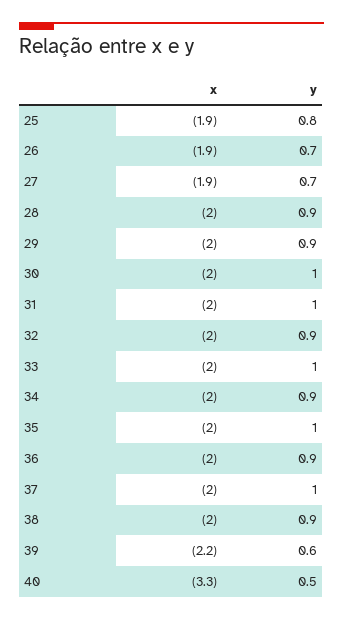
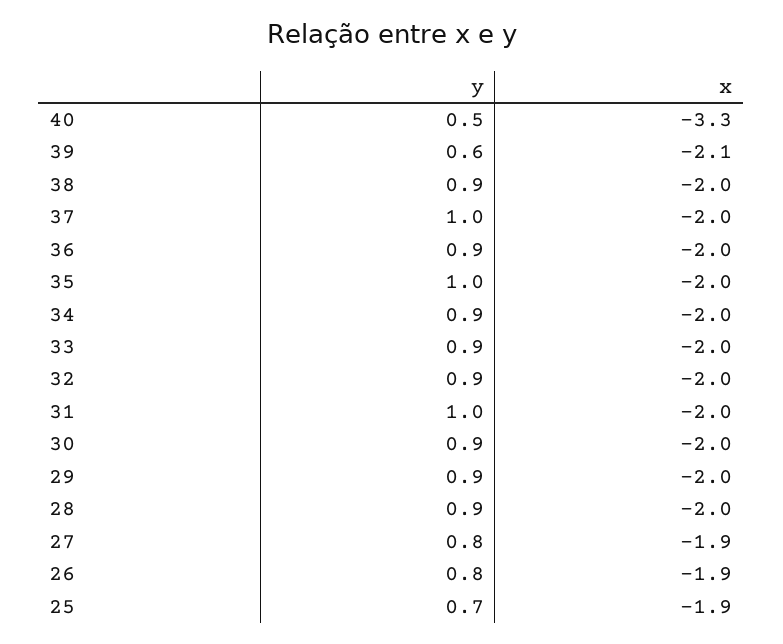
  {
    "x": {
      "25": -1.9,
      "26": -1.9,
      "27": -1.9,
      "28": -2,
      "29": -2,
      "30": -2,
      "31": -2,
      "32": -2,
      "33": -2,
      "34": -2,
      "35": -2,
      "36": -2,
      "37": -2,
      "38": -2,
-     "39": -2.2,
+     "39": -2.1,
      "40": -3.3
    },
    "y": {
-     "25": 0.8,
+     "25": 0.7,
-     "26": 0.7,
+     "26": 0.8,
-     "27": 0.7,
+     "27": 0.8,
      "28": 0.9,
      "29": 0.9,
-     "30": 1,
+     "30": 0.9,
      "31": 1,
      "32": 0.9,
-     "33": 1,
+     "33": 0.9,
      "34": 0.9,
      "35": 1,
      "36": 0.9,
      "37": 1,
      "38": 0.9,
      "39": 0.6,
      "40": 0.5
    }
  }

